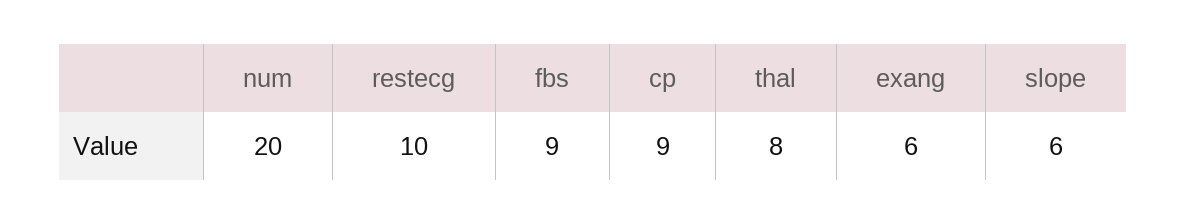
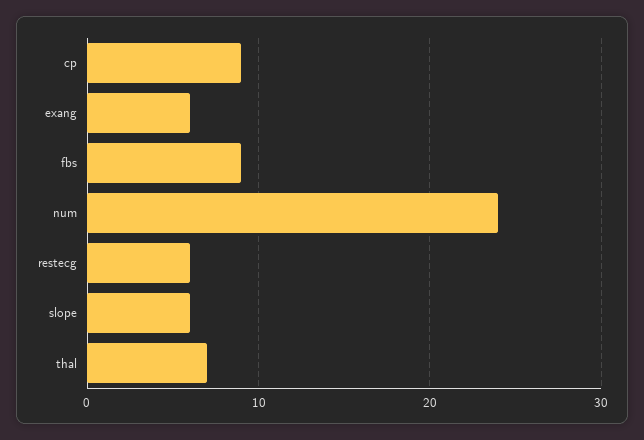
  {
-   "num": 20,
+   "num": 24,
-   "restecg": 10,
+   "restecg": 6,
    "fbs": 9,
    "cp": 9,
-   "thal": 8,
+   "thal": 7,
    "exang": 6,
    "slope": 6
  }

